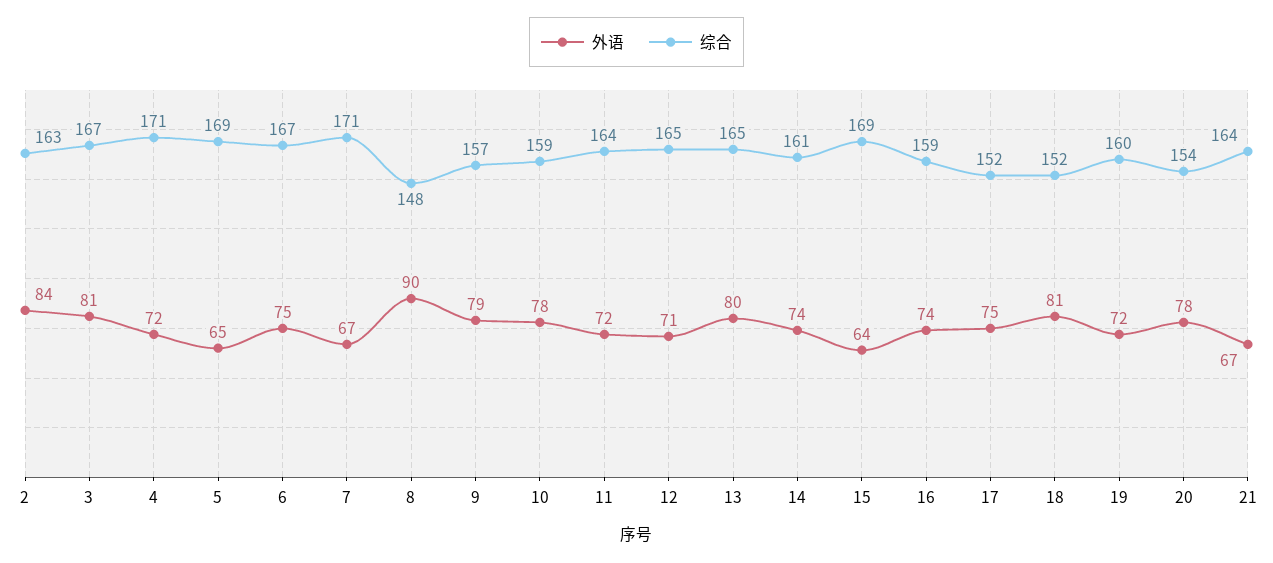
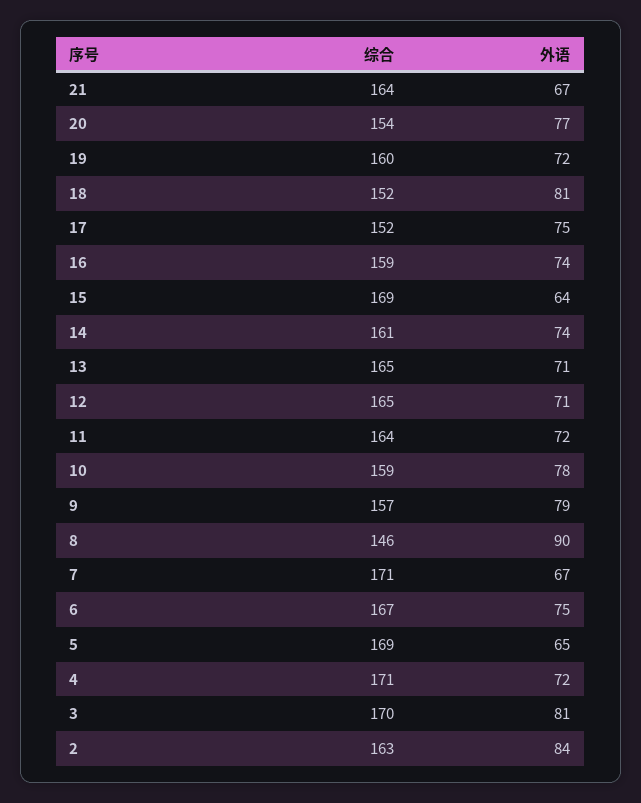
  {
    "外语": {
      "2": 84,
      "3": 81,
      "4": 72,
      "5": 65,
      "6": 75,
      "7": 67,
      "8": 90,
      "9": 79,
      "10": 78,
      "11": 72,
      "12": 71,
-     "13": 80,
+     "13": 71,
      "14": 74,
      "15": 64,
      "16": 74,
      "17": 75,
      "18": 81,
      "19": 72,
-     "20": 78,
+     "20": 77,
      "21": 67
    },
    "综合": {
      "2": 163,
-     "3": 167,
+     "3": 170,
      "4": 171,
      "5": 169,
      "6": 167,
      "7": 171,
-     "8": 148,
+     "8": 146,
      "9": 157,
      "10": 159,
      "11": 164,
      "12": 165,
      "13": 165,
      "14": 161,
      "15": 169,
      "16": 159,
      "17": 152,
      "18": 152,
      "19": 160,
      "20": 154,
      "21": 164
    }
  }

